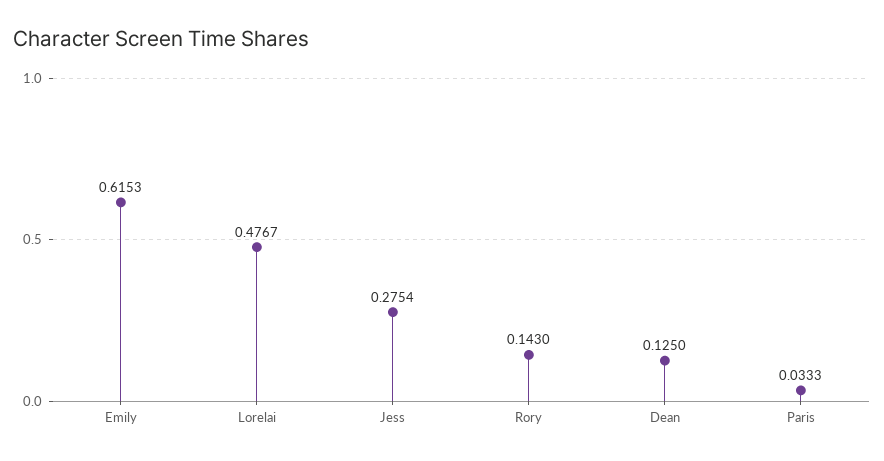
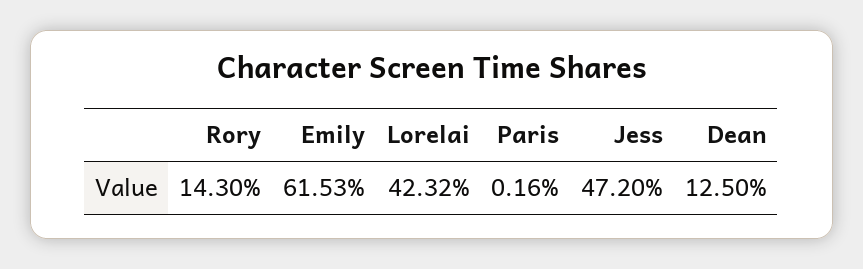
  {
    "Emily": 0.6153,
-   "Lorelai": 0.4767,
+   "Lorelai": 0.4232,
-   "Jess": 0.2754,
+   "Jess": 0.472,
    "Rory": 0.143,
    "Dean": 0.125,
-   "Paris": 0.0333
+   "Paris": 0.0016
  }

